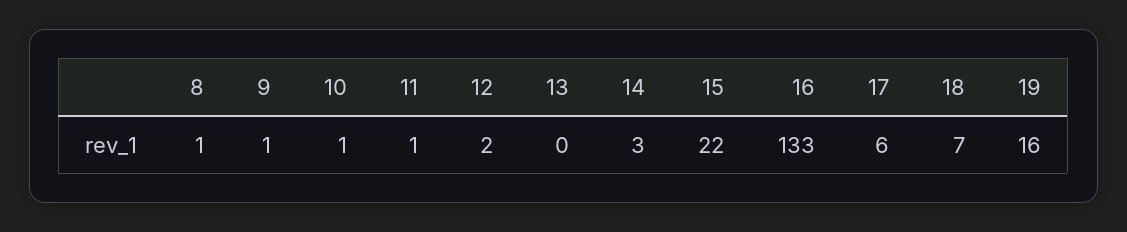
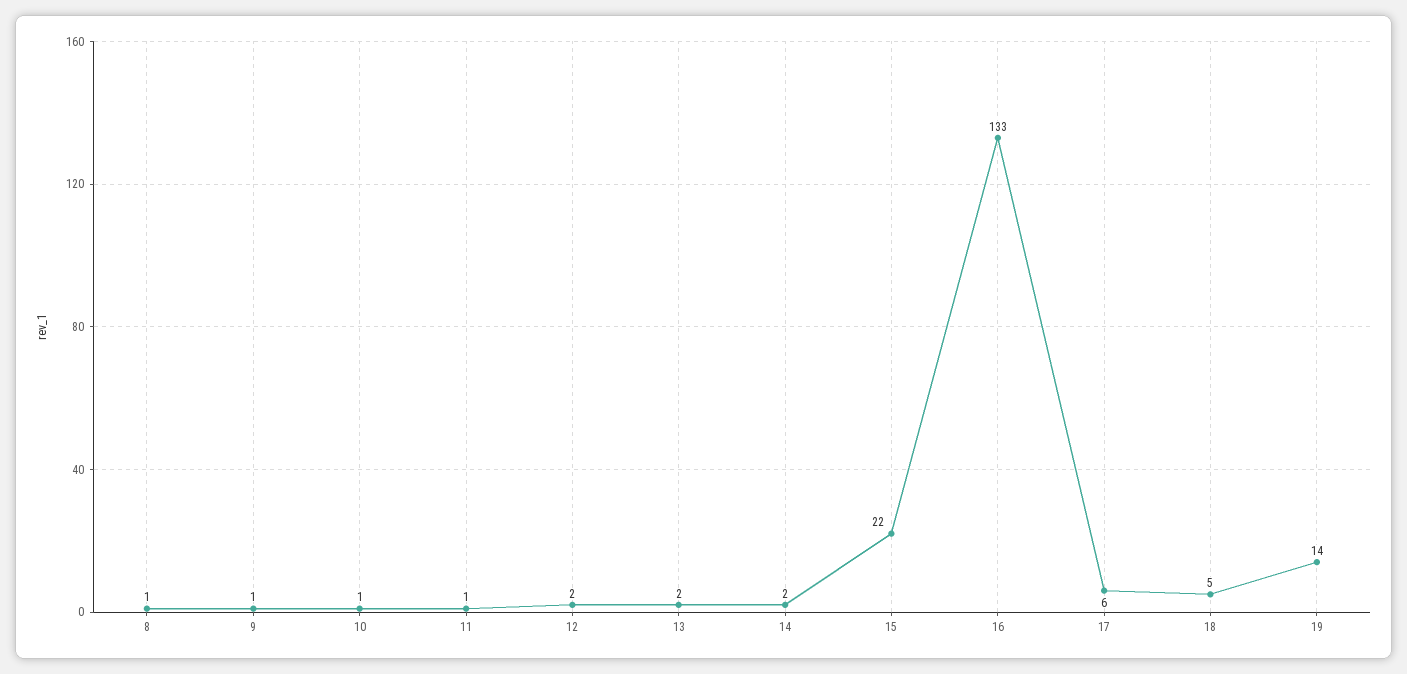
  {
    "8": 1,
    "9": 1,
    "10": 1,
    "11": 1,
    "12": 2,
-   "13": 0,
+   "13": 2,
-   "14": 3,
+   "14": 2,
    "15": 22,
    "16": 133,
    "17": 6,
-   "18": 7,
+   "18": 5,
-   "19": 16
+   "19": 14
  }

